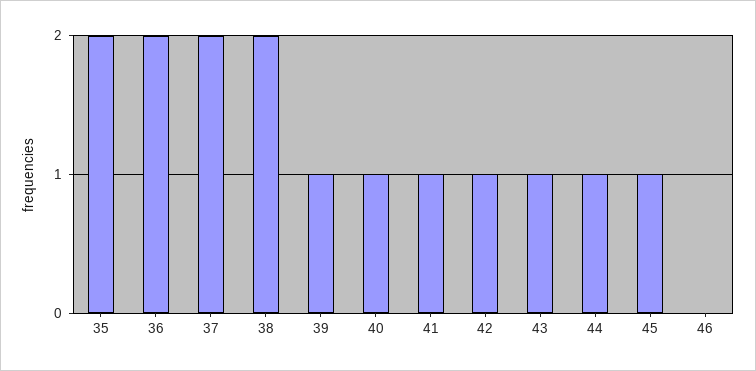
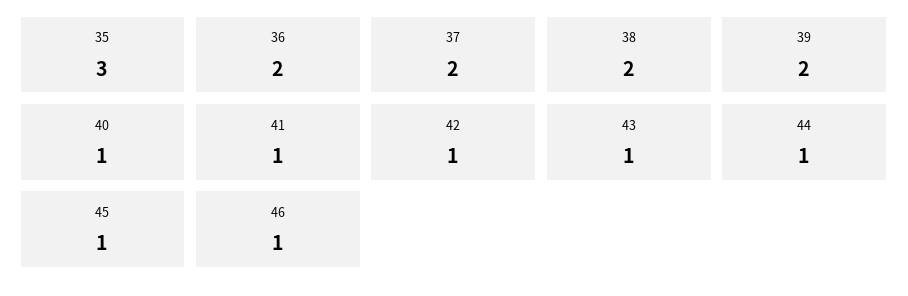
  {
-   "35": 2,
+   "35": 3,
    "36": 2,
    "37": 2,
    "38": 2,
-   "39": 1,
+   "39": 2,
    "40": 1,
    "41": 1,
    "42": 1,
    "43": 1,
    "44": 1,
    "45": 1,
-   "46": 0
+   "46": 1
  }

